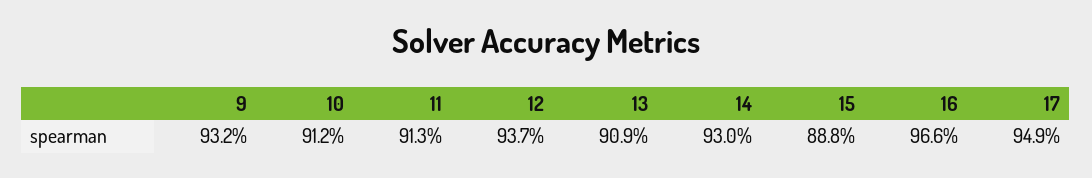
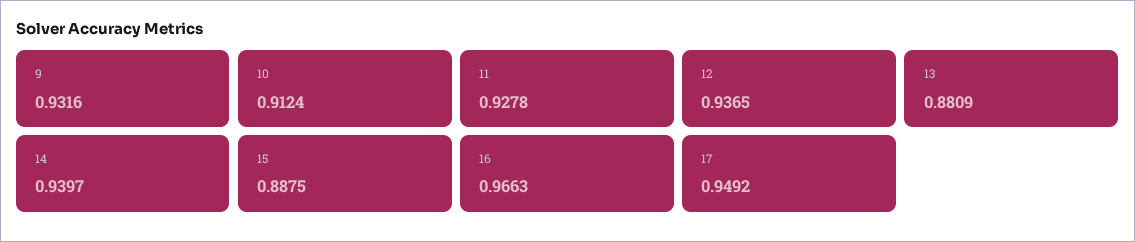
  {
    "9": 0.9316,
    "10": 0.9124,
-   "11": 0.913,
+   "11": 0.9278,
    "12": 0.9365,
-   "13": 0.909,
+   "13": 0.8809,
-   "14": 0.93,
+   "14": 0.9397,
    "15": 0.8875,
    "16": 0.9663,
    "17": 0.9492
  }

